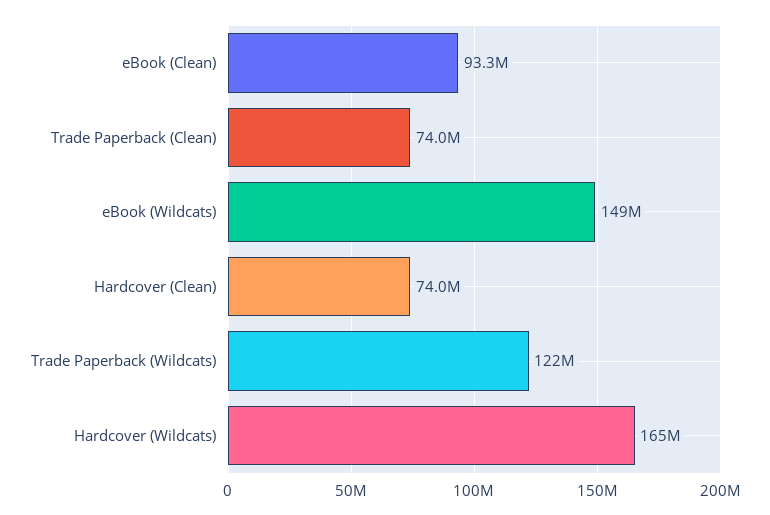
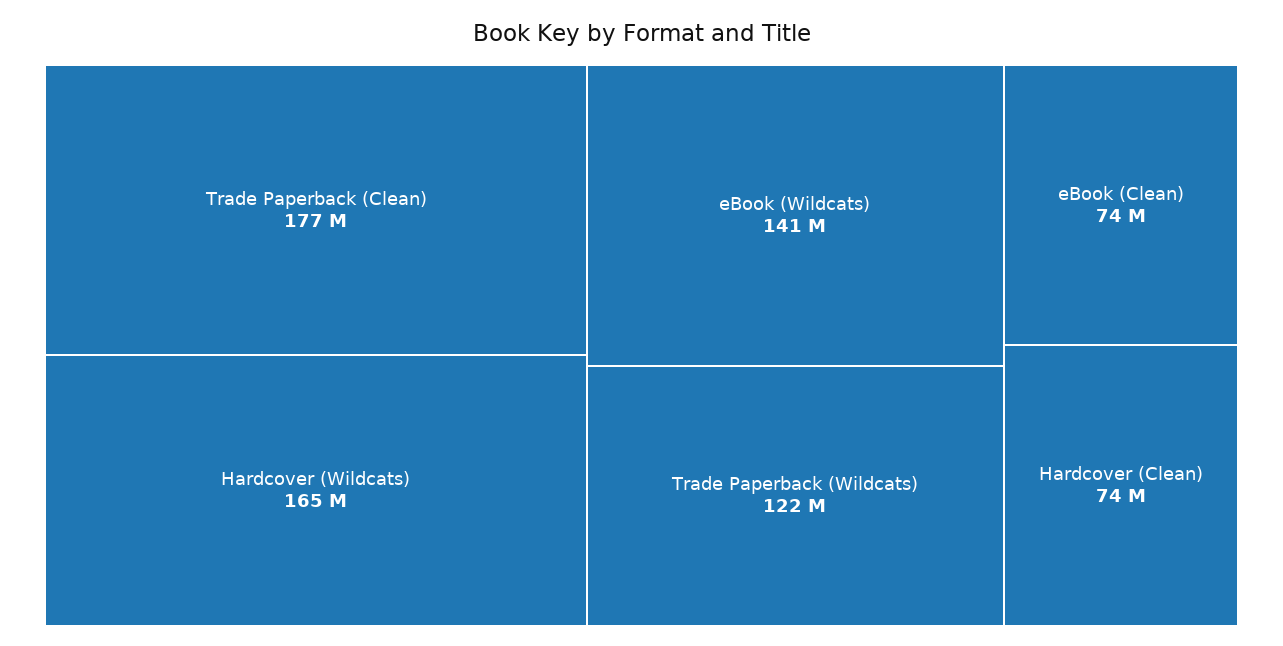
  {
-   "eBook (Clean)": 93300000,
+   "eBook (Clean)": 74000000,
-   "Trade Paperback (Clean)": 74000000,
+   "Trade Paperback (Clean)": 177000000,
-   "eBook (Wildcats)": 149000000,
+   "eBook (Wildcats)": 141000000,
    "Hardcover (Clean)": 74000000,
    "Trade Paperback (Wildcats)": 122000000,
    "Hardcover (Wildcats)": 165000000
  }

